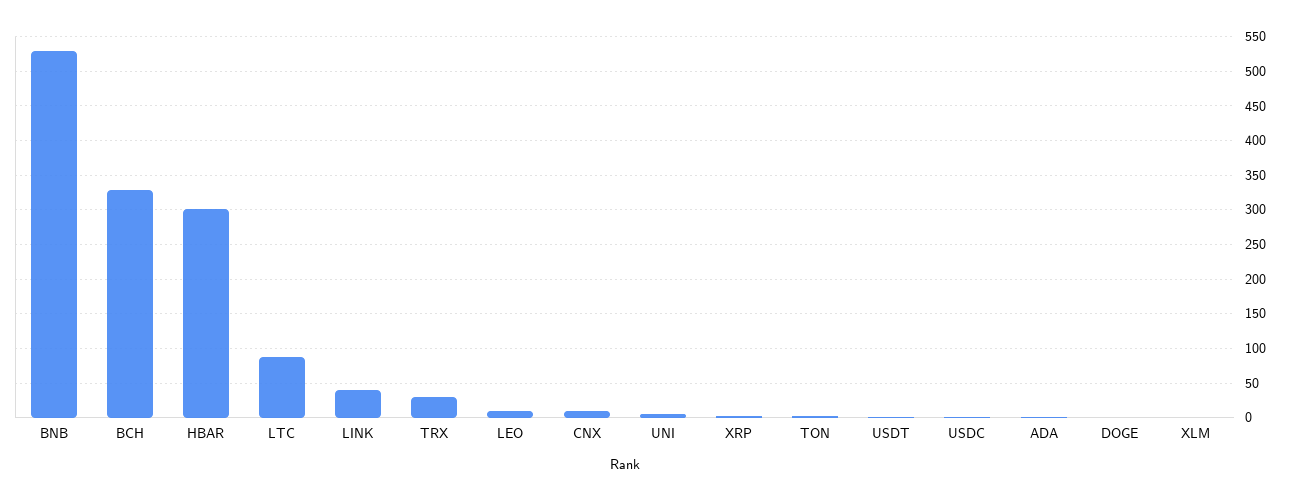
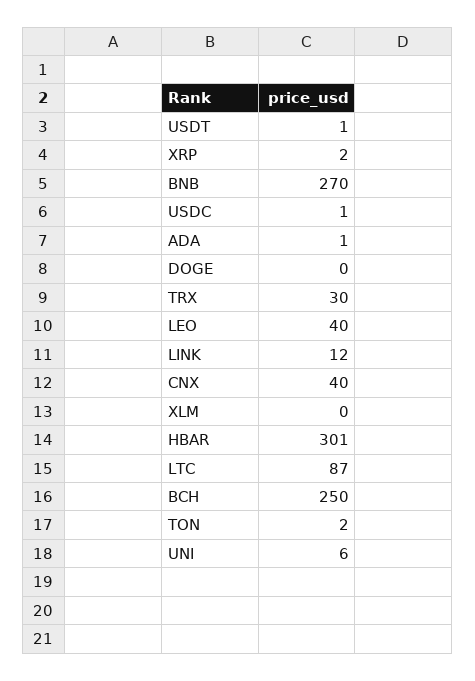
  {
-   "BNB": 530,
+   "BNB": 270,
-   "BCH": 330,
+   "BCH": 250,
    "HBAR": 301,
    "LTC": 87,
-   "LINK": 40,
+   "LINK": 12,
    "TRX": 30,
-   "LEO": 10,
+   "LEO": 40,
-   "CNX": 10,
+   "CNX": 40,
    "UNI": 6,
    "XRP": 2,
    "TON": 2,
    "USDT": 1,
    "USDC": 1,
    "ADA": 1,
    "DOGE": 0,
    "XLM": 0
  }

